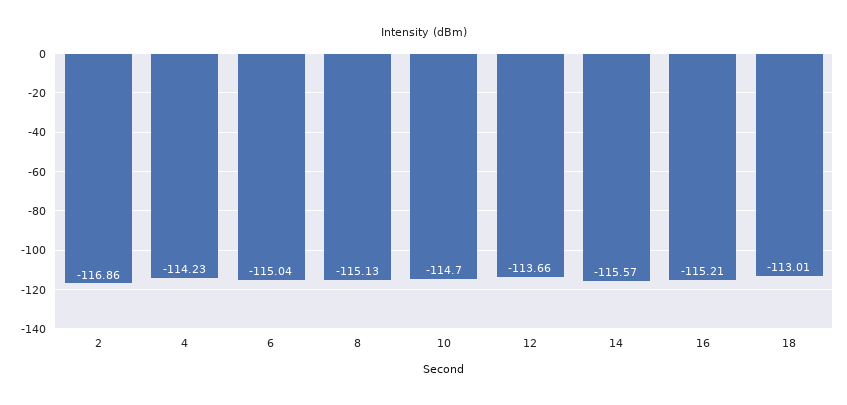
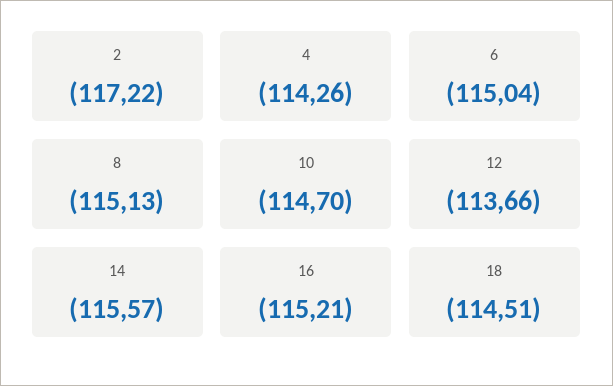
  {
-   "2": -116.86,
+   "2": -117.22,
-   "4": -114.23,
+   "4": -114.26,
    "6": -115.04,
    "8": -115.13,
    "10": -114.7,
    "12": -113.66,
    "14": -115.57,
    "16": -115.21,
-   "18": -113.01
+   "18": -114.51
  }

